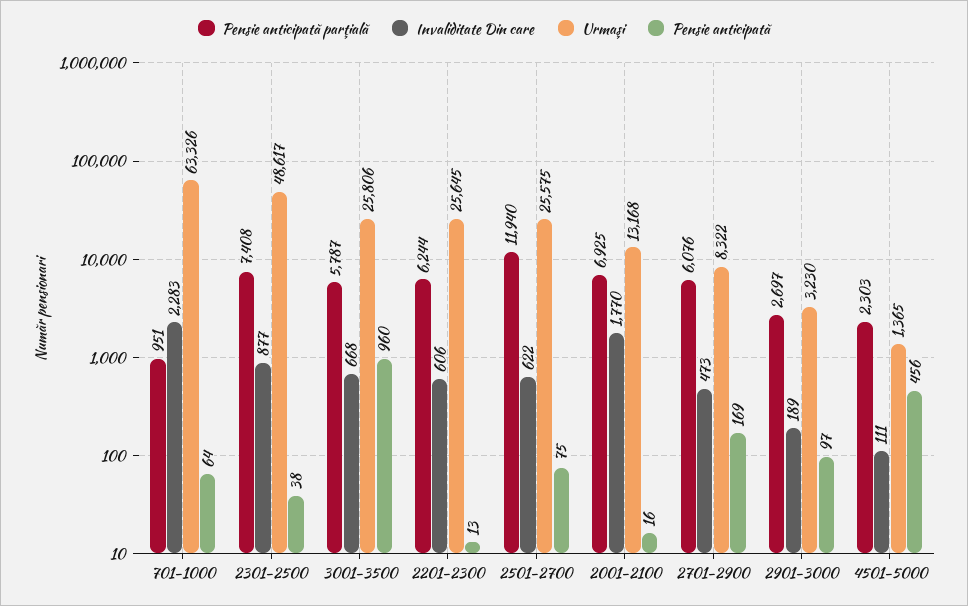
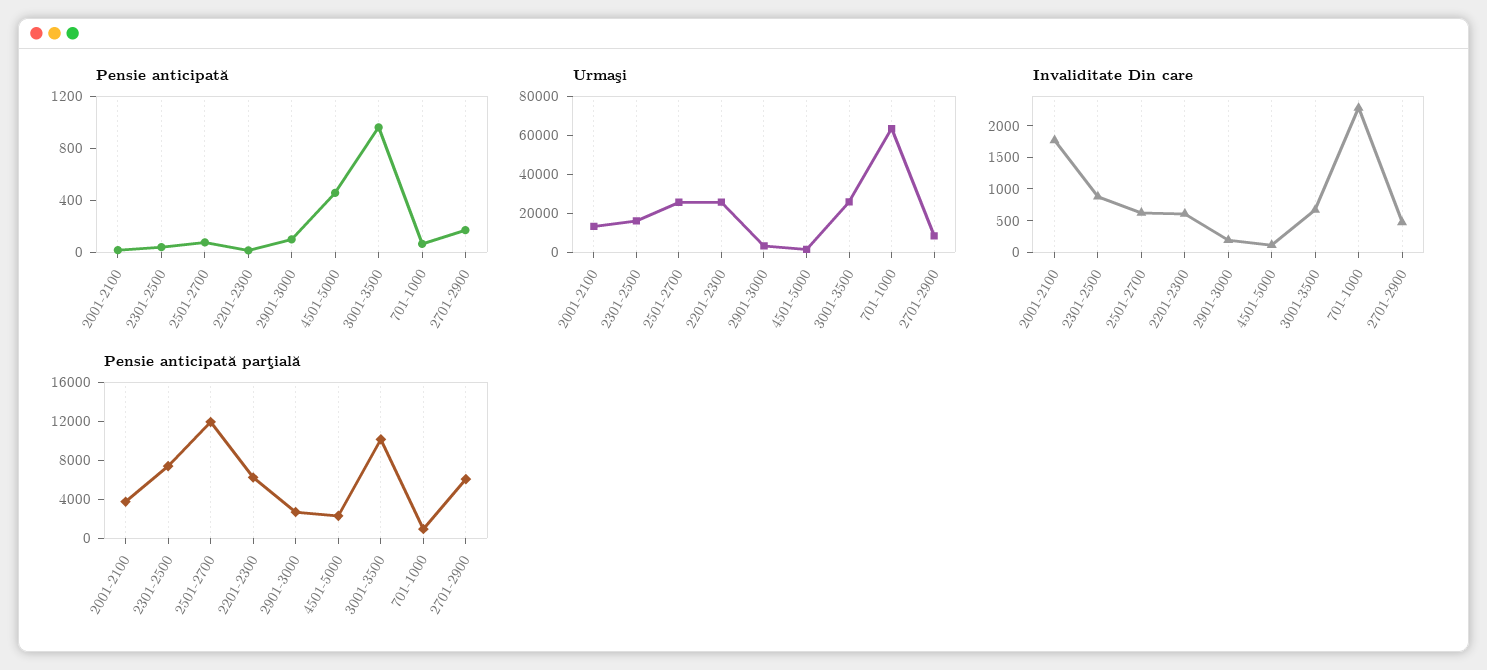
  {
    "Pensie anticipată parţială": {
      "701-1000": 951,
      "2301-2500": 7408,
-     "3001-3500": 5787,
+     "3001-3500": 10000,
      "2201-2300": 6244,
      "2501-2700": 11940,
-     "2001-2100": 6925,
+     "2001-2100": 4000,
      "2701-2900": 6076,
      "2901-3000": 2697,
      "4501-5000": 2303
    },
    "Invaliditate Din care": {
      "701-1000": 2283,
      "2301-2500": 877,
      "3001-3500": 668,
      "2201-2300": 606,
      "2501-2700": 622,
      "2001-2100": 1770,
      "2701-2900": 473,
      "2901-3000": 189,
      "4501-5000": 111
    },
    "Urmaşi": {
      "701-1000": 63326,
-     "2301-2500": 48617,
+     "2301-2500": 15000,
      "3001-3500": 25806,
      "2201-2300": 25645,
      "2501-2700": 25575,
      "2001-2100": 13168,
      "2701-2900": 8322,
      "2901-3000": 3230,
      "4501-5000": 1365
    },
    "Pensie anticipată": {
      "701-1000": 64,
      "2301-2500": 38,
      "3001-3500": 960,
      "2201-2300": 13,
      "2501-2700": 75,
      "2001-2100": 16,
      "2701-2900": 169,
      "2901-3000": 97,
      "4501-5000": 456
    }
  }

